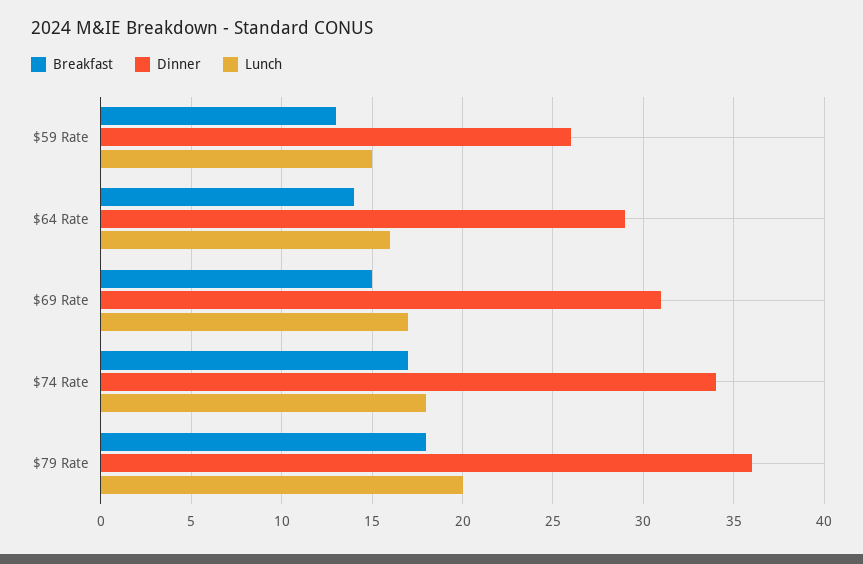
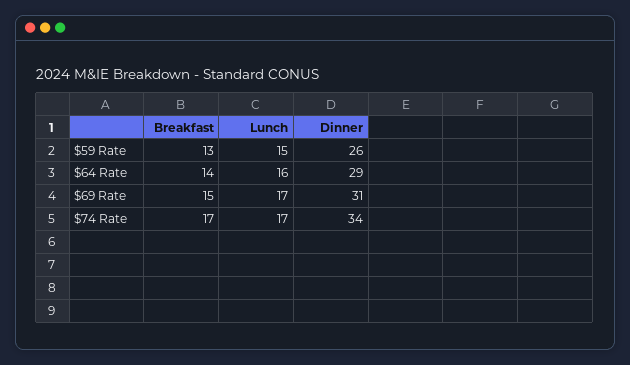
  {
    "Breakfast": {
      "$59 Rate": 13,
      "$64 Rate": 14,
      "$69 Rate": 15,
-     "$74 Rate": 17,
+     "$74 Rate": 17
-     "$79 Rate": 18
    },
    "Dinner": {
      "$59 Rate": 26,
      "$64 Rate": 29,
      "$69 Rate": 31,
-     "$74 Rate": 34,
+     "$74 Rate": 34
-     "$79 Rate": 36
    },
    "Lunch": {
      "$59 Rate": 15,
      "$64 Rate": 16,
      "$69 Rate": 17,
-     "$74 Rate": 18,
+     "$74 Rate": 17
-     "$79 Rate": 20
    }
  }

